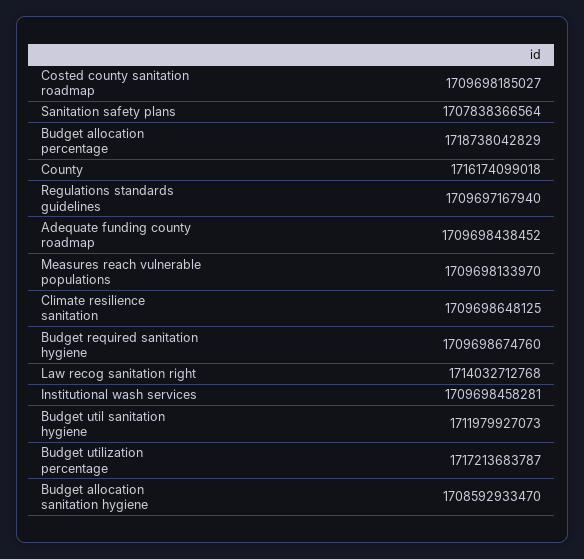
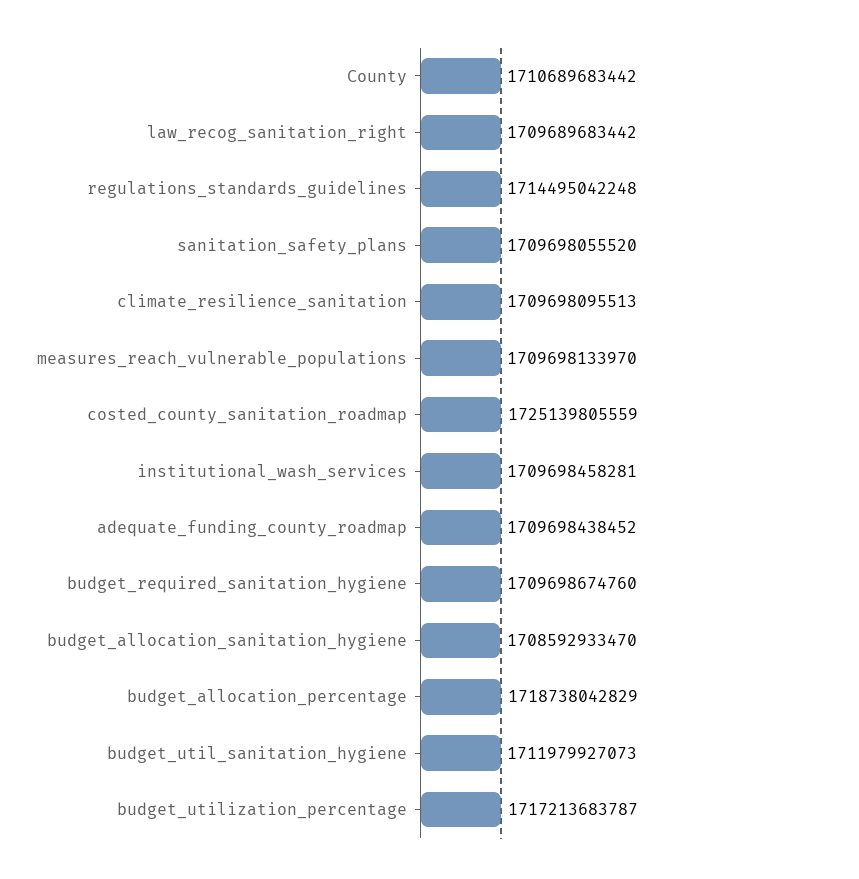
  {
-   "Costed county sanitation roadmap": 1709698185027,
+   "Costed county sanitation roadmap": 1725139805559,
-   "Sanitation safety plans": 1707838366564,
+   "Sanitation safety plans": 1709698055520,
    "Budget allocation percentage": 1718738042829,
-   "County": 1716174099018,
+   "County": 1710689683442,
-   "Regulations standards guidelines": 1709697167940,
+   "Regulations standards guidelines": 1714495042248,
    "Adequate funding county roadmap": 1709698438452,
    "Measures reach vulnerable populations": 1709698133970,
-   "Climate resilience sanitation": 1709698648125,
+   "Climate resilience sanitation": 1709698095513,
    "Budget required sanitation hygiene": 1709698674760,
-   "Law recog sanitation right": 1714032712768,
+   "Law recog sanitation right": 1709689683442,
    "Institutional wash services": 1709698458281,
    "Budget util sanitation hygiene": 1711979927073,
    "Budget utilization percentage": 1717213683787,
    "Budget allocation sanitation hygiene": 1708592933470
  }

